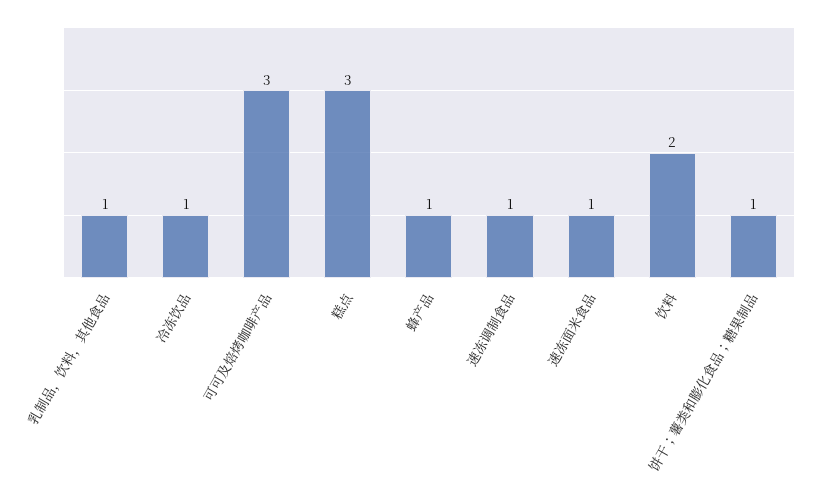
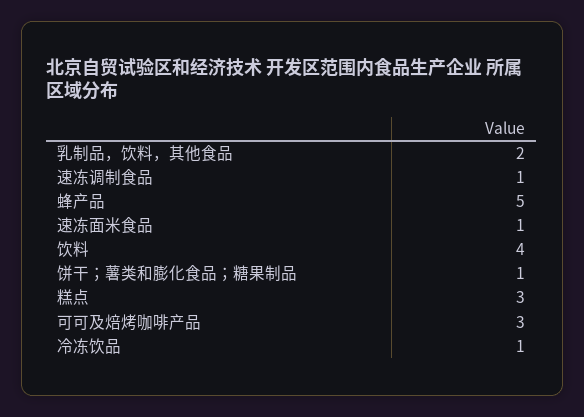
  {
-   "乳制品，饮料，其他食品": 1,
+   "乳制品，饮料，其他食品": 2,
    "冷冻饮品": 1,
    "可可及焙烤咖啡产品": 3,
    "糕点": 3,
-   "蜂产品": 1,
+   "蜂产品": 5,
    "速冻调制食品": 1,
    "速冻面米食品": 1,
-   "饮料": 2,
+   "饮料": 4,
    "饼干；薯类和膨化食品；糖果制品": 1
  }

